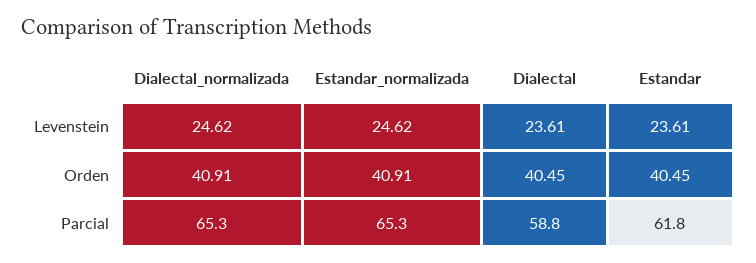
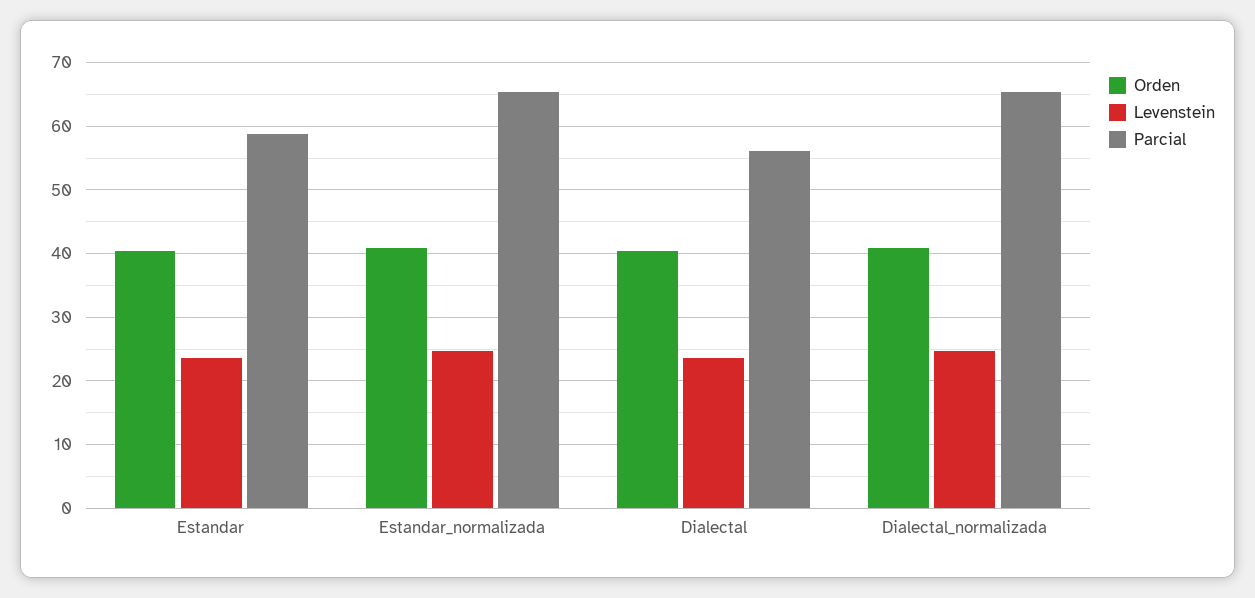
  {
    "Levenstein": {
      "Dialectal_normalizada": 24.62,
      "Estandar_normalizada": 24.62,
      "Dialectal": 23.61,
      "Estandar": 23.61
    },
    "Orden": {
      "Dialectal_normalizada": 40.91,
      "Estandar_normalizada": 40.91,
      "Dialectal": 40.45,
      "Estandar": 40.45
    },
    "Parcial": {
      "Dialectal_normalizada": 65.3,
      "Estandar_normalizada": 65.3,
-     "Dialectal": 58.8,
+     "Dialectal": 56,
-     "Estandar": 61.8
+     "Estandar": 59
    }
  }

